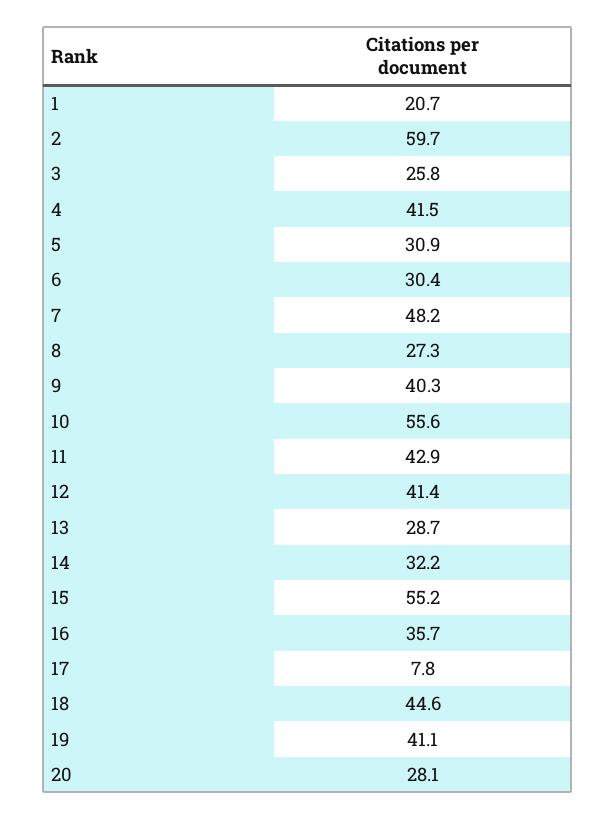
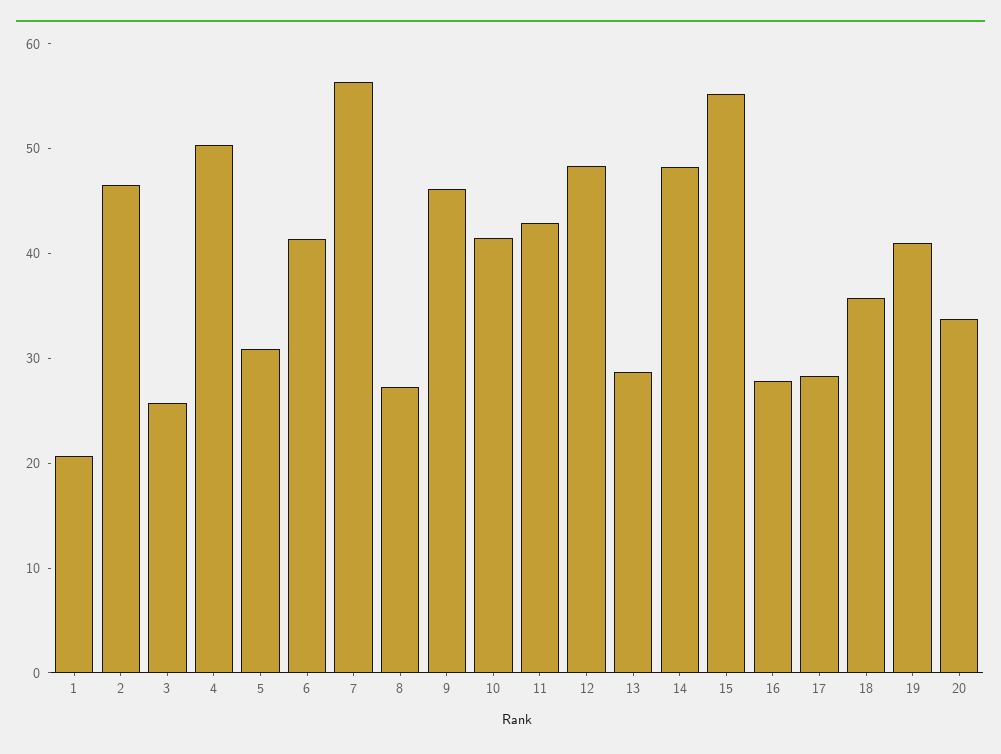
  {
    "1": 20.7,
-   "2": 59.7,
+   "2": 46,
    "3": 25.8,
-   "4": 41.5,
+   "4": 50,
    "5": 30.9,
-   "6": 30.4,
+   "6": 42,
-   "7": 48.2,
+   "7": 56,
    "8": 27.3,
-   "9": 40.3,
+   "9": 46,
-   "10": 55.6,
+   "10": 42,
    "11": 42.9,
-   "12": 41.4,
+   "12": 48,
    "13": 28.7,
-   "14": 32.2,
+   "14": 48,
    "15": 55.2,
-   "16": 35.7,
+   "16": 28,
-   "17": 7.8,
+   "17": 28,
-   "18": 44.6,
+   "18": 36,
    "19": 41.1,
-   "20": 28.1
+   "20": 34
  }

